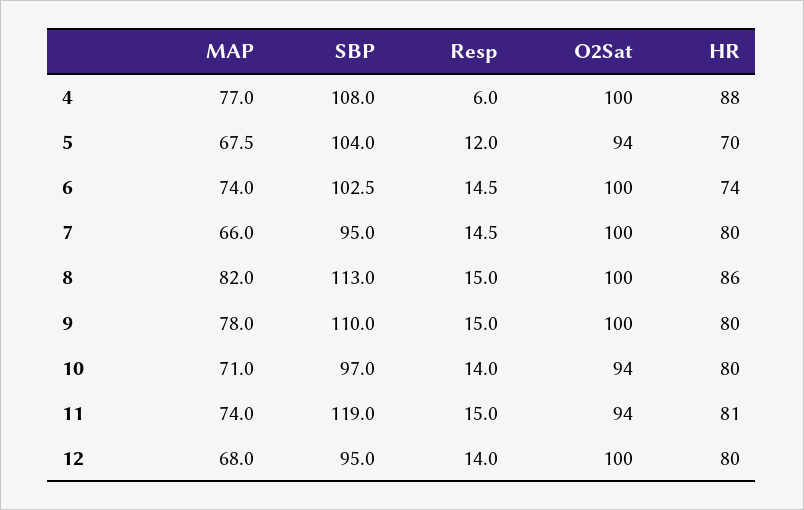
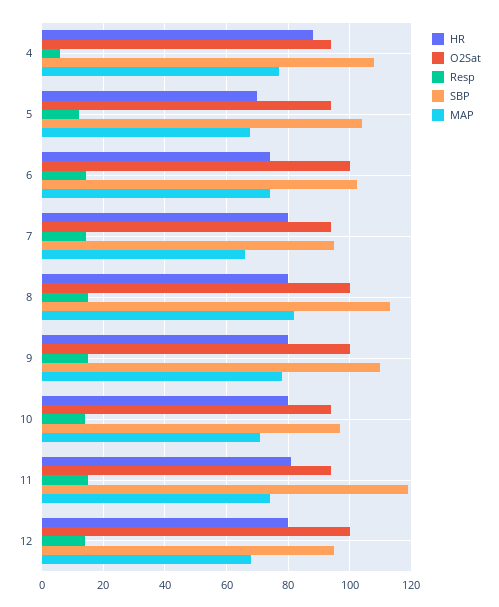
  {
    "MAP": {
      "4": 77,
      "5": 67.5,
      "6": 74,
      "7": 66,
      "8": 82,
      "9": 78,
      "10": 71,
      "11": 74,
      "12": 68
    },
    "SBP": {
      "4": 108,
      "5": 104,
      "6": 102.5,
      "7": 95,
      "8": 113,
      "9": 110,
      "10": 97,
      "11": 119,
      "12": 95
    },
    "Resp": {
      "4": 6,
      "5": 12,
      "6": 14.5,
      "7": 14.5,
      "8": 15,
      "9": 15,
      "10": 14,
      "11": 15,
      "12": 14
    },
    "O2Sat": {
-     "4": 100,
+     "4": 94,
      "5": 94,
      "6": 100,
-     "7": 100,
+     "7": 94,
      "8": 100,
      "9": 100,
      "10": 94,
      "11": 94,
      "12": 100
    },
    "HR": {
      "4": 88,
      "5": 70,
      "6": 74,
      "7": 80,
-     "8": 86,
+     "8": 80,
      "9": 80,
      "10": 80,
      "11": 81,
      "12": 80
    }
  }

